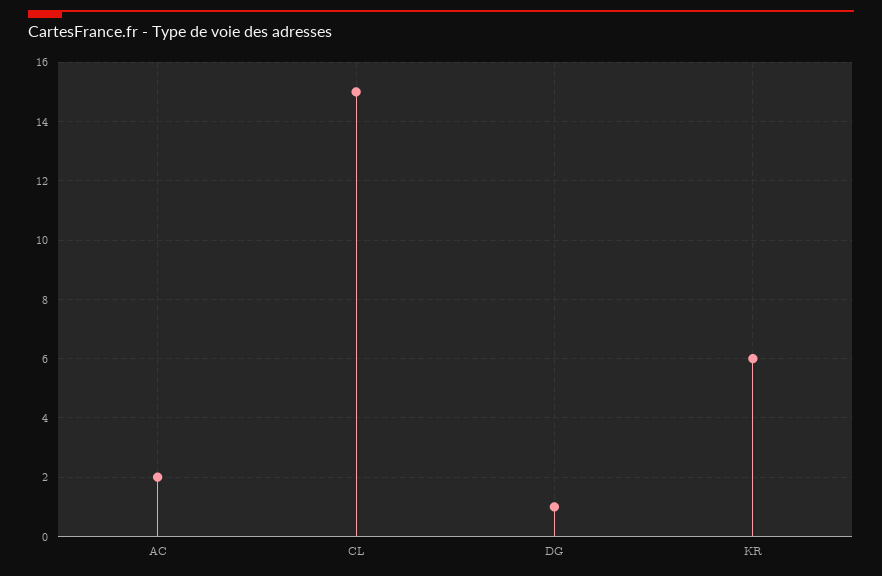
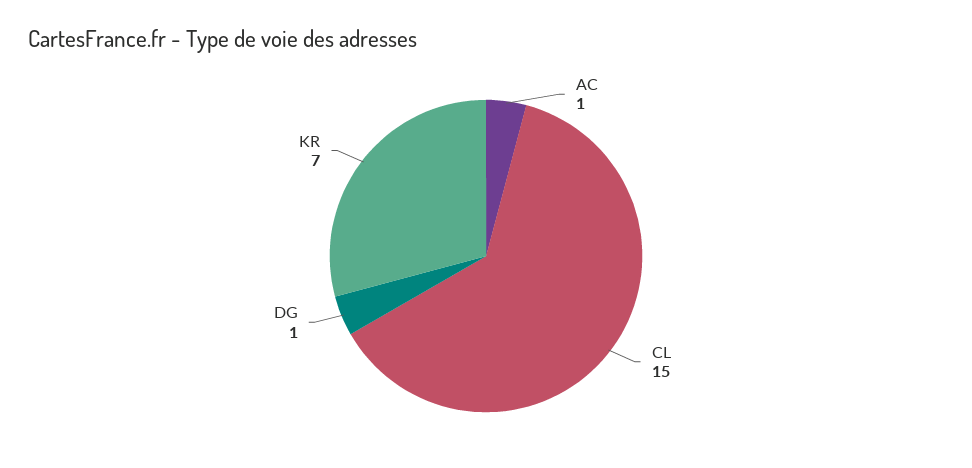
  {
-   "AC": 2,
+   "AC": 1,
    "CL": 15,
    "DG": 1,
-   "KR": 6
+   "KR": 7
  }

